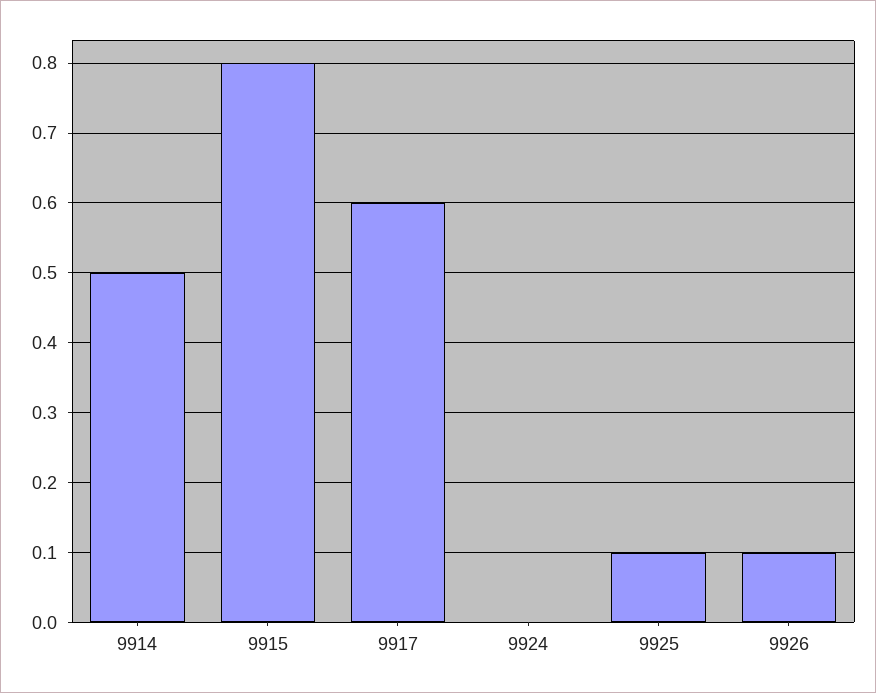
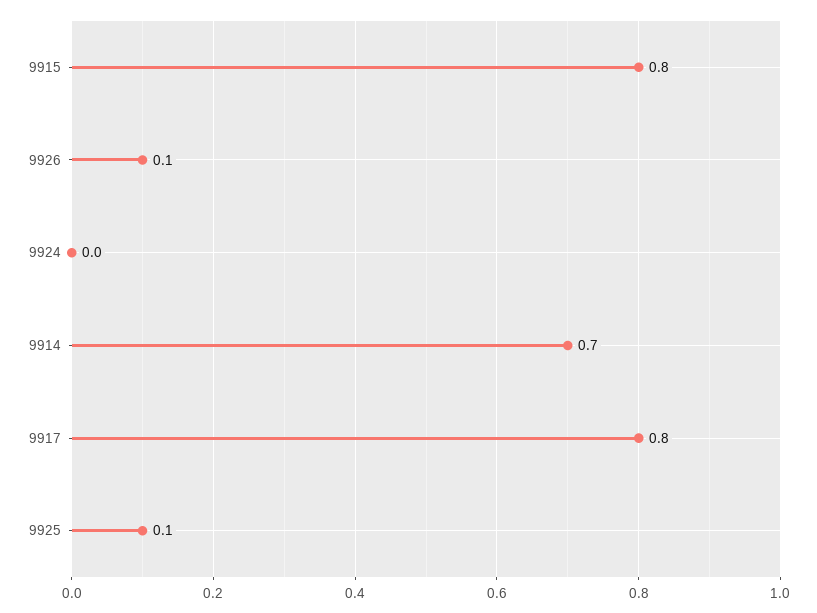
  {
-   "9914": 0.5,
+   "9914": 0.7,
    "9915": 0.8,
-   "9917": 0.6,
+   "9917": 0.8,
    "9924": 0,
    "9925": 0.1,
    "9926": 0.1
  }

